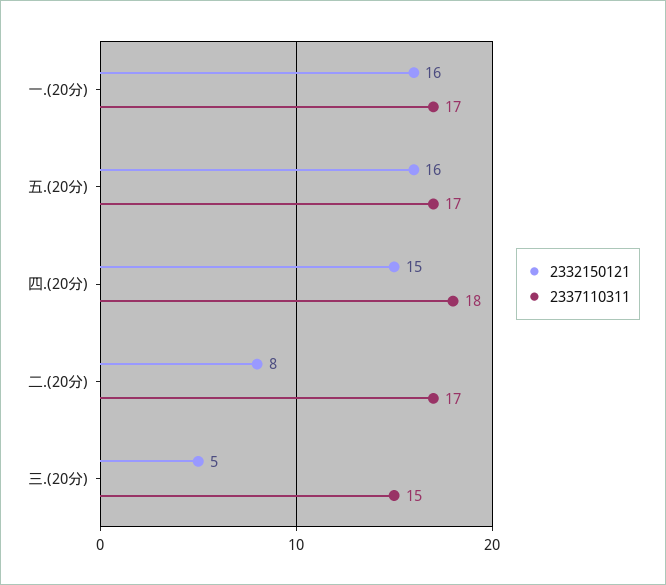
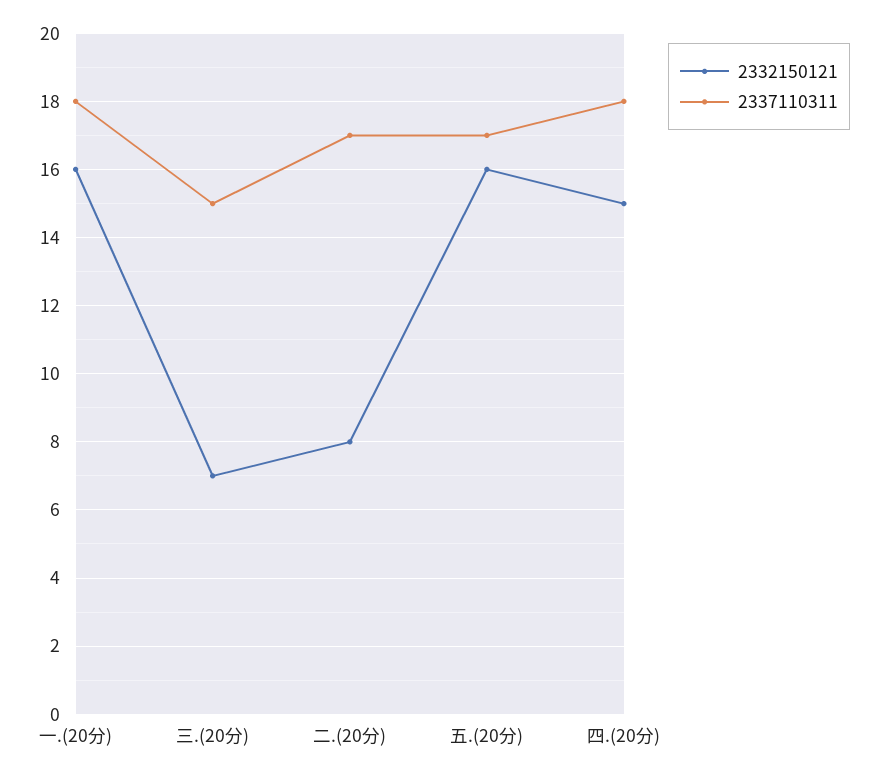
  {
    "2332150121": {
      "一.(20分)": 16,
      "五.(20分)": 16,
      "四.(20分)": 15,
      "二.(20分)": 8,
-     "三.(20分)": 5
+     "三.(20分)": 7
    },
    "2337110311": {
-     "一.(20分)": 17,
+     "一.(20分)": 18,
      "五.(20分)": 17,
      "四.(20分)": 18,
      "二.(20分)": 17,
      "三.(20分)": 15
    }
  }

